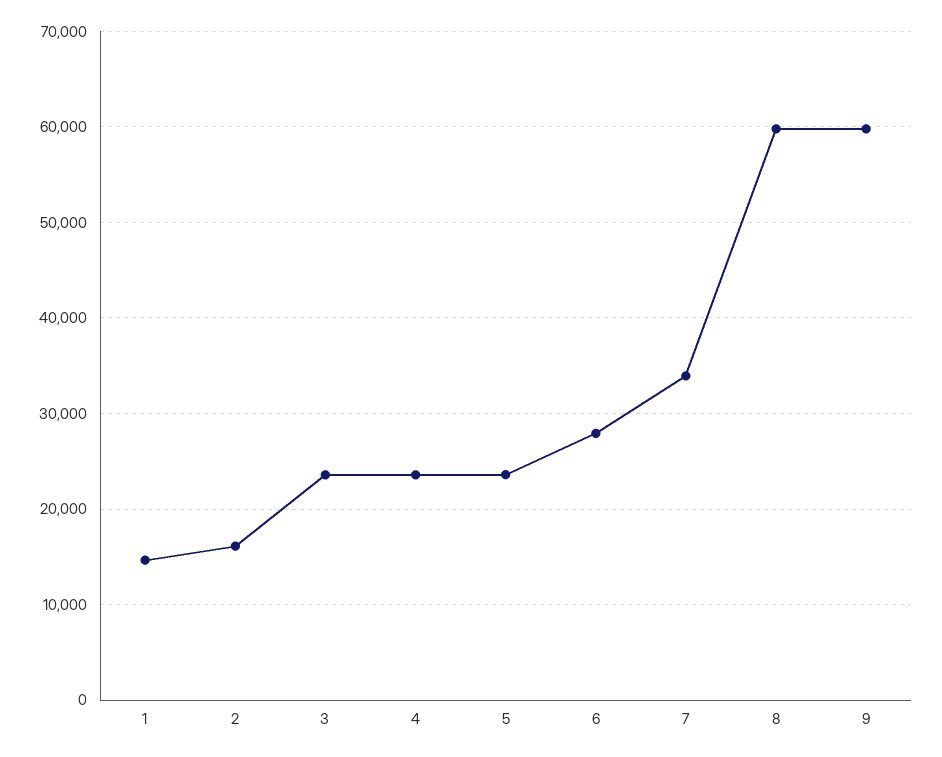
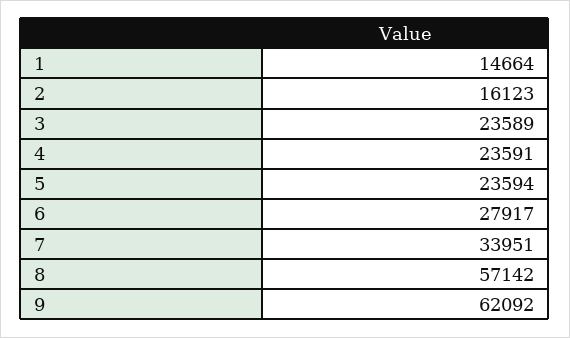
  {
    "1": 14664,
    "2": 16123,
    "3": 23589,
    "4": 23591,
    "5": 23594,
    "6": 27917,
    "7": 33951,
-   "8": 60000,
+   "8": 57142,
-   "9": 60000
+   "9": 62092
  }

